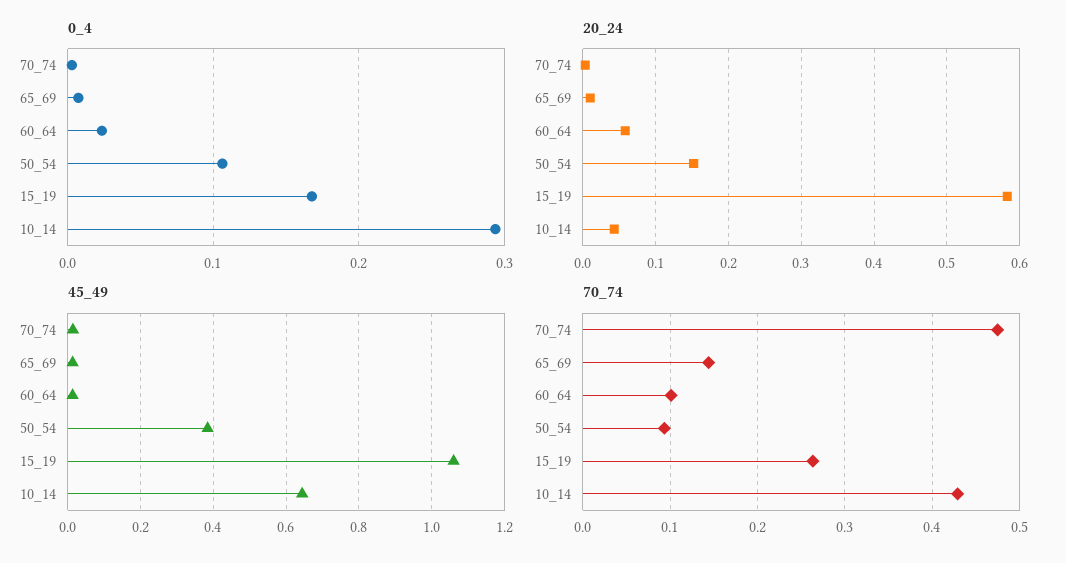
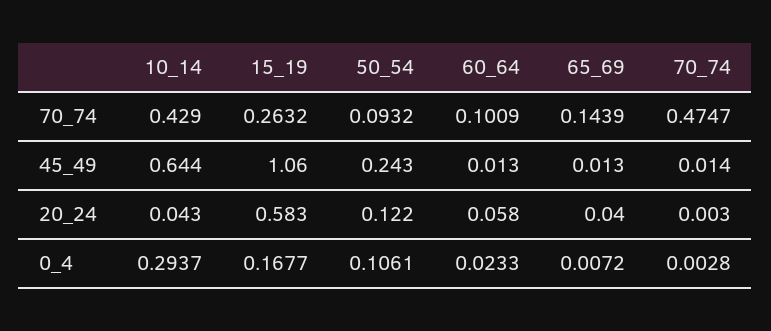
  {
    "0_4": {
      "70_74": 0.0028,
      "65_69": 0.0072,
      "60_64": 0.0233,
      "50_54": 0.1061,
      "15_19": 0.1677,
      "10_14": 0.2937
    },
    "20_24": {
      "70_74": 0.003,
-     "65_69": 0.01,
+     "65_69": 0.04,
      "60_64": 0.058,
-     "50_54": 0.15,
+     "50_54": 0.122,
      "15_19": 0.583,
      "10_14": 0.043
    },
    "45_49": {
      "70_74": 0.014,
      "65_69": 0.013,
      "60_64": 0.013,
-     "50_54": 0.38,
+     "50_54": 0.243,
      "15_19": 1.06,
      "10_14": 0.644
    },
    "70_74": {
      "70_74": 0.4747,
      "65_69": 0.1439,
      "60_64": 0.1009,
      "50_54": 0.0932,
      "15_19": 0.2632,
      "10_14": 0.429
    }
  }

